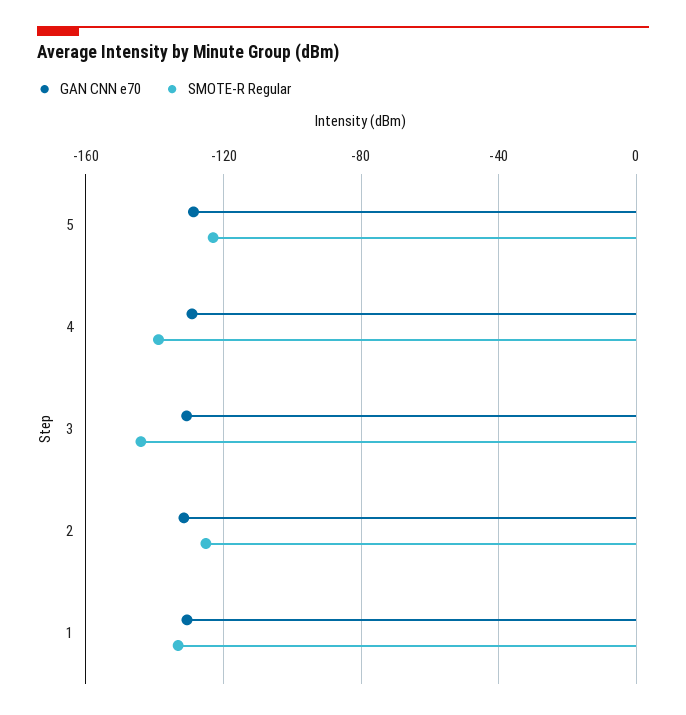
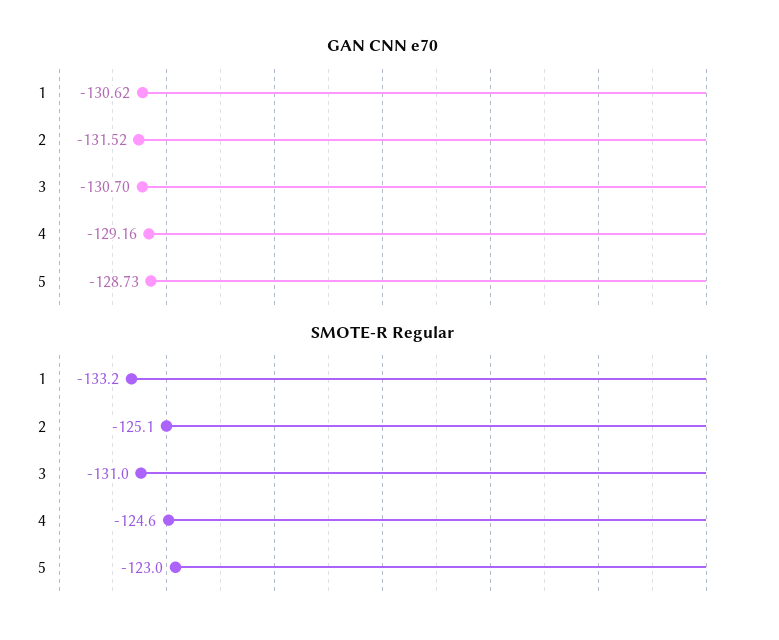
  {
    "GAN CNN e70": {
      "5": -128.73,
      "4": -129.16,
      "3": -130.7,
      "2": -131.52,
      "1": -130.62
    },
    "SMOTE-R Regular": {
      "5": -123,
-     "4": -140,
+     "4": -124.6,
-     "3": -145,
+     "3": -131,
      "2": -125.1,
      "1": -133.2
    }
  }

